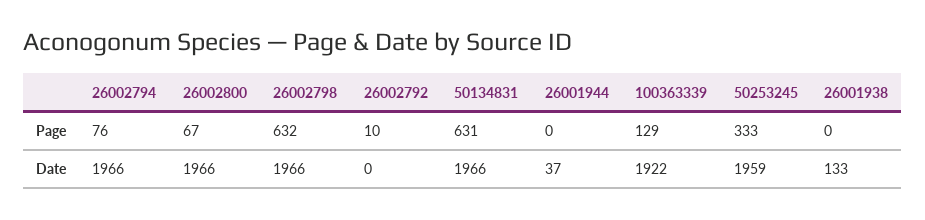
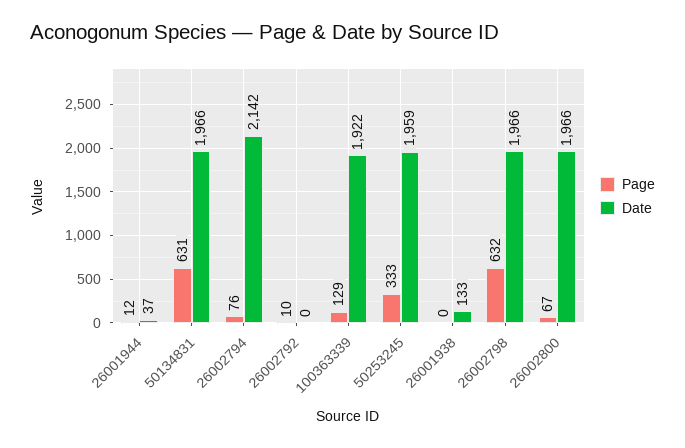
  {
    "Page": {
      "26002794": 76,
      "26002800": 67,
      "26002798": 632,
      "26002792": 10,
      "50134831": 631,
-     "26001944": 0,
+     "26001944": 12,
      "100363339": 129,
      "50253245": 333,
      "26001938": 0
    },
    "Date": {
-     "26002794": 1966,
+     "26002794": 2142,
      "26002800": 1966,
      "26002798": 1966,
      "26002792": 0,
      "50134831": 1966,
      "26001944": 37,
      "100363339": 1922,
      "50253245": 1959,
      "26001938": 133
    }
  }

